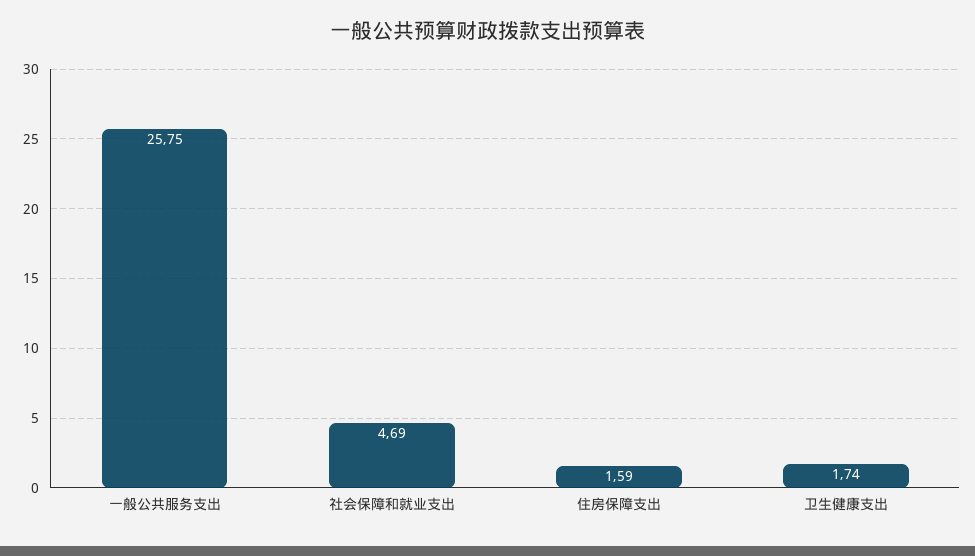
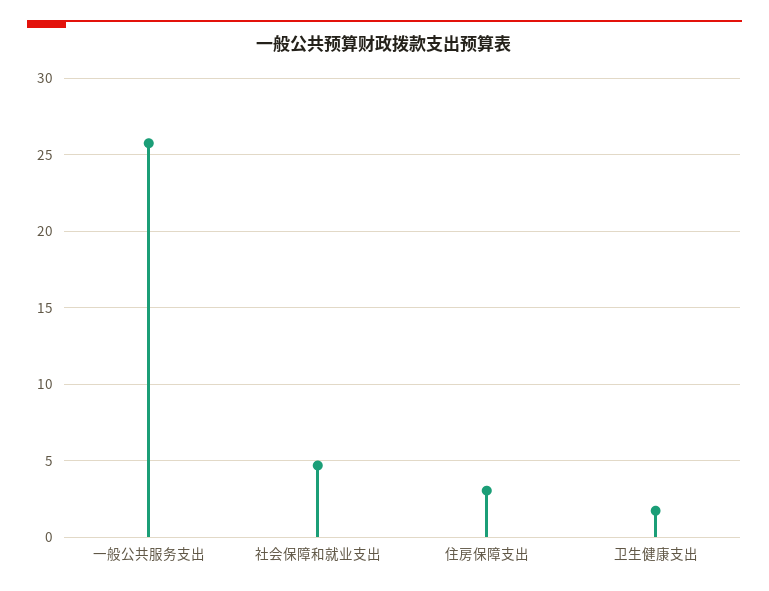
  {
    "一般公共服务支出": 25.75,
    "社会保障和就业支出": 4.69,
-   "住房保障支出": 1.59,
+   "住房保障支出": 3,
    "卫生健康支出": 1.74
  }

